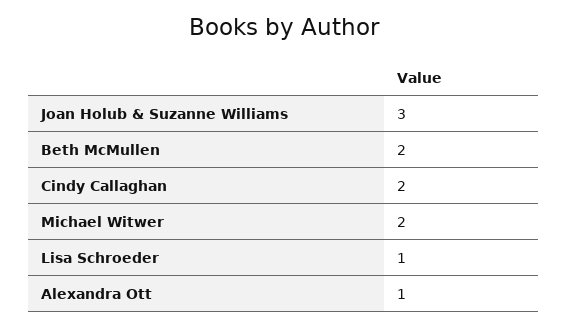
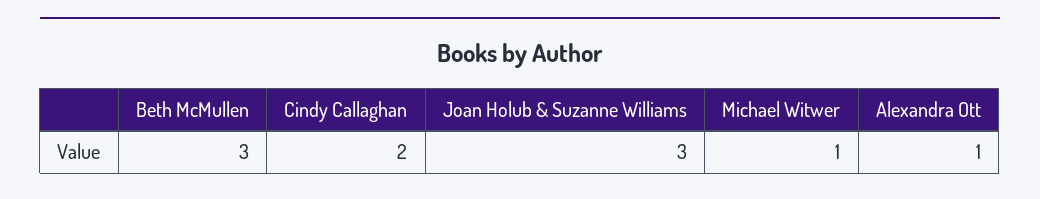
  {
    "Joan Holub & Suzanne Williams": 3,
-   "Beth McMullen": 2,
+   "Beth McMullen": 3,
    "Cindy Callaghan": 2,
-   "Michael Witwer": 2,
+   "Michael Witwer": 1,
-   "Lisa Schroeder": 1,
    "Alexandra Ott": 1
  }

